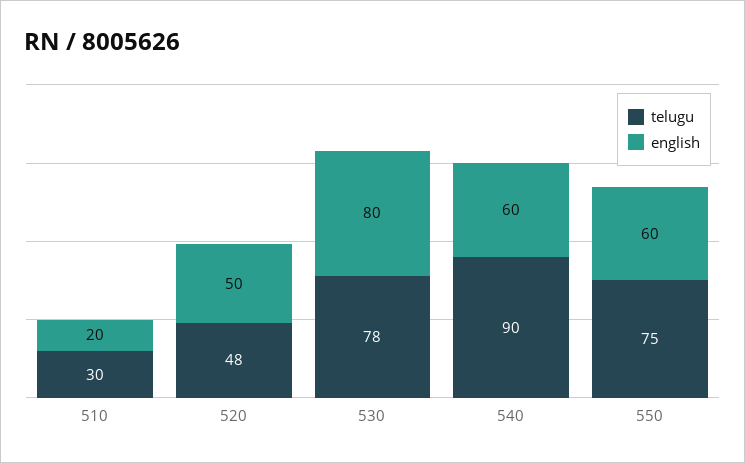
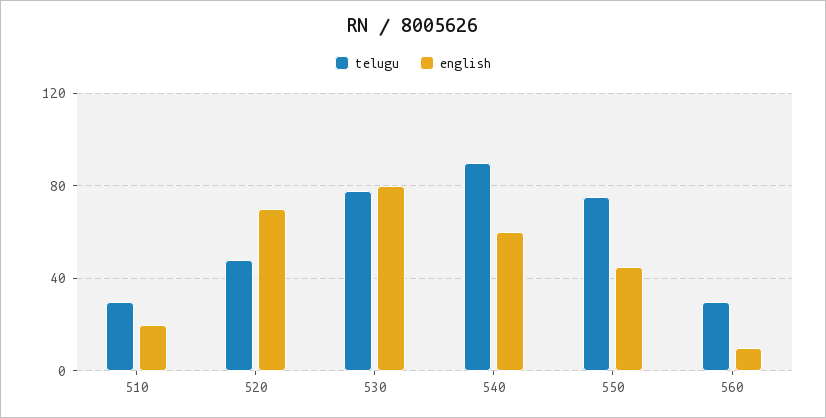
  {
    "telugu": {
      "510": 30,
      "520": 48,
      "530": 78,
      "540": 90,
-     "550": 75
+     "550": 75,
+     "560": 30
    },
    "english": {
      "510": 20,
-     "520": 50,
+     "520": 70,
      "530": 80,
      "540": 60,
-     "550": 60
+     "550": 45,
+     "560": 10
    }
  }

